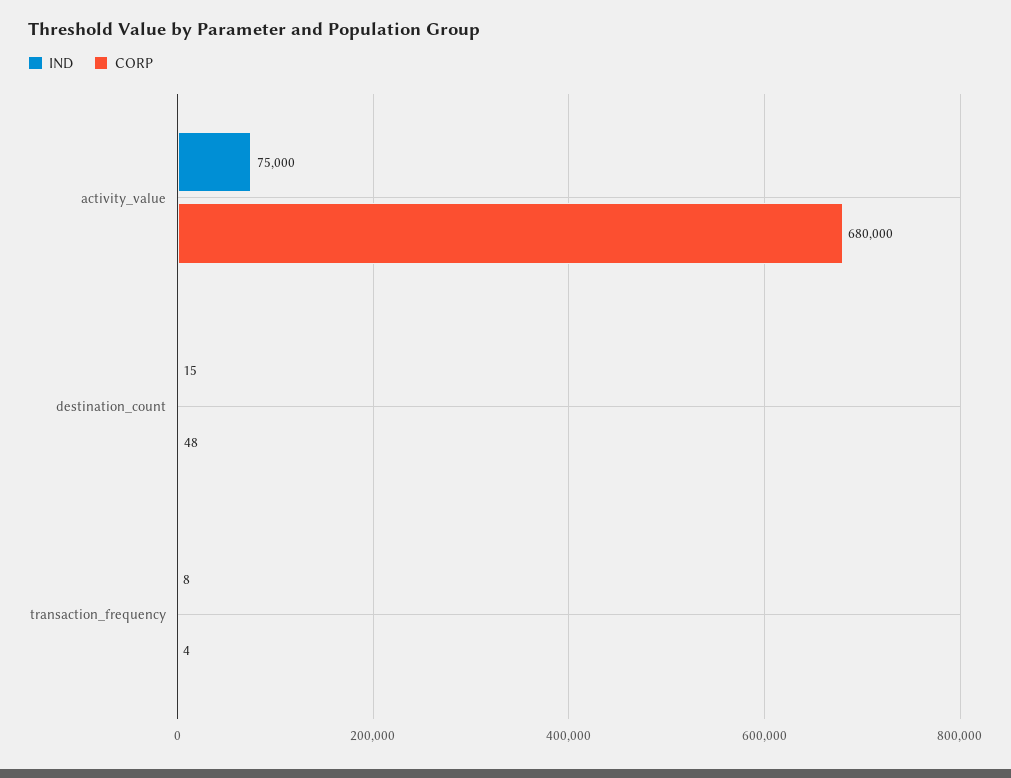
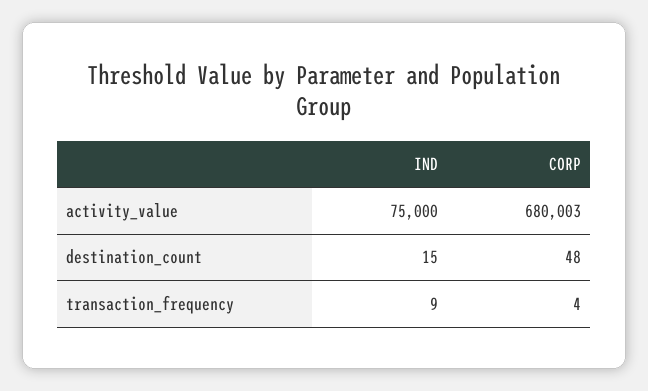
  {
    "IND": {
      "activity_value": 75000,
      "destination_count": 15,
-     "transaction_frequency": 8
+     "transaction_frequency": 9
    },
    "CORP": {
-     "activity_value": 680000,
+     "activity_value": 680003,
      "destination_count": 48,
      "transaction_frequency": 4
    }
  }

